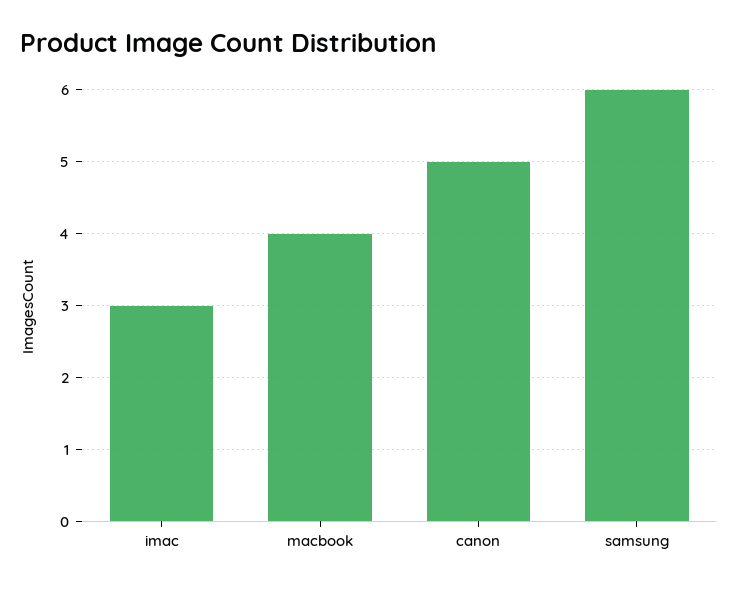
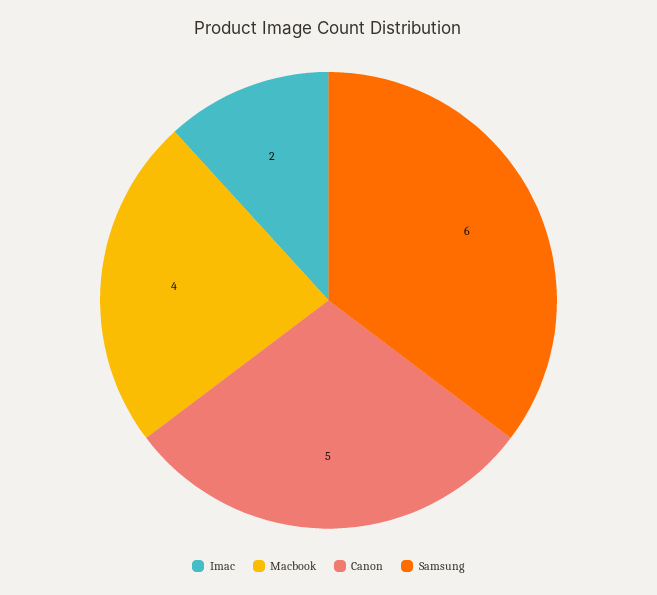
  {
-   "imac": 3,
+   "imac": 2,
    "macbook": 4,
    "canon": 5,
    "samsung": 6
  }

